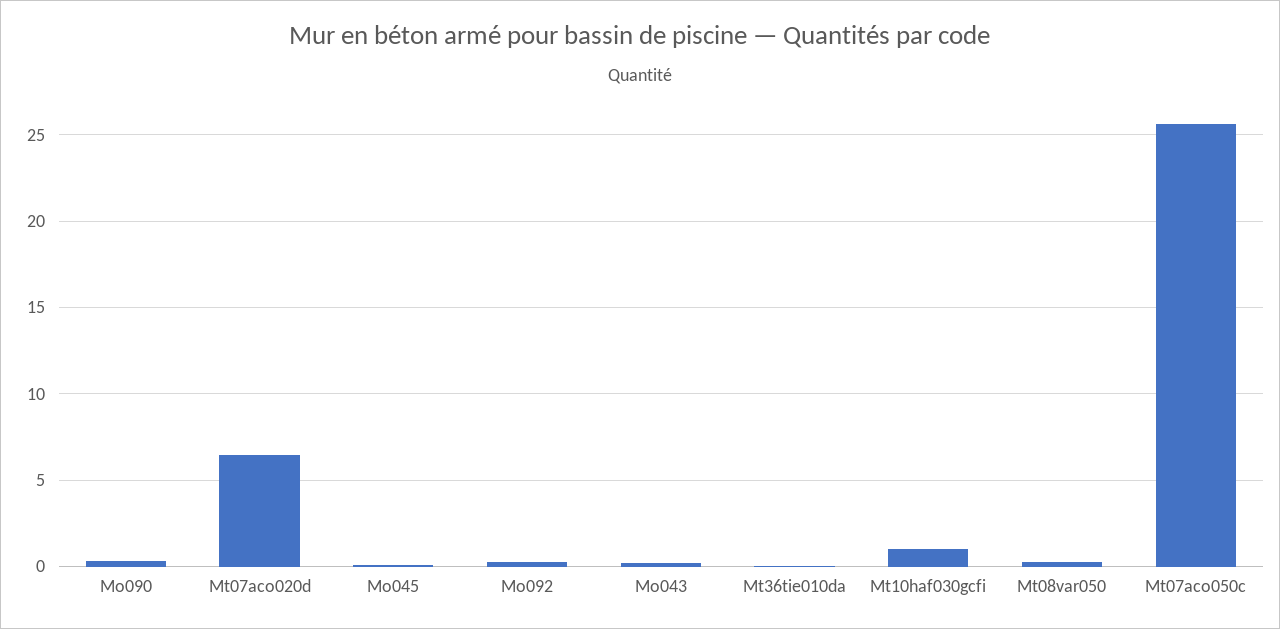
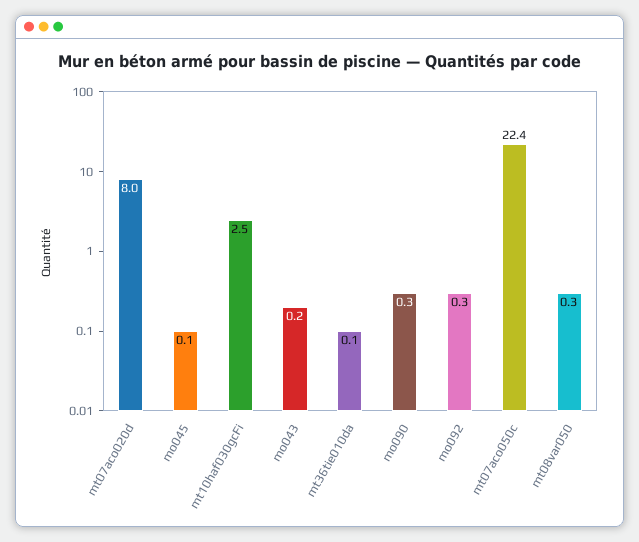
  {
    "Mo090": 0.3,
-   "Mt07aco020d": 6.5,
+   "Mt07aco020d": 8,
    "Mo045": 0.1,
    "Mo092": 0.3,
    "Mo043": 0.2,
    "Mt36tie010da": 0.1,
-   "Mt10haf030gcfi": 1,
+   "Mt10haf030gcfi": 2.5,
    "Mt08var050": 0.3,
-   "Mt07aco050c": 25.5
+   "Mt07aco050c": 22.4
  }

